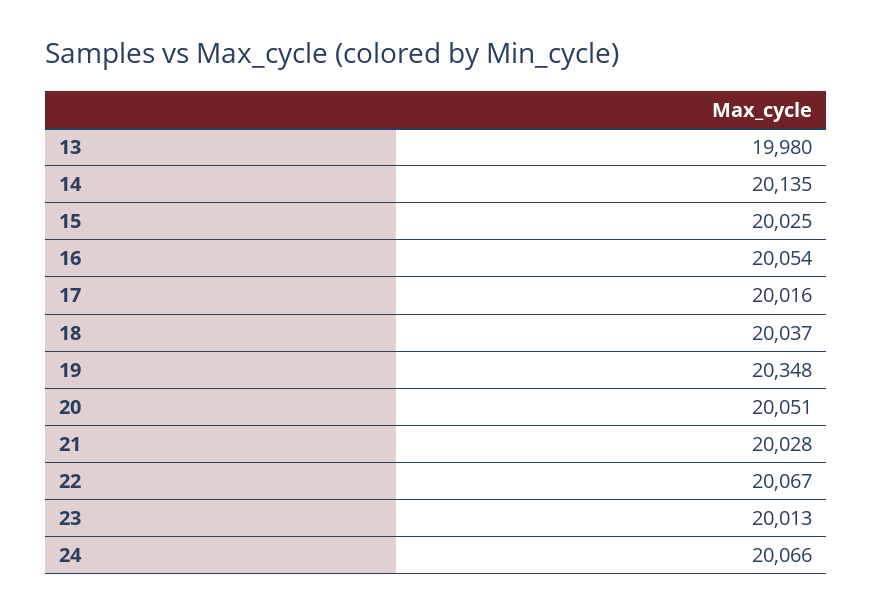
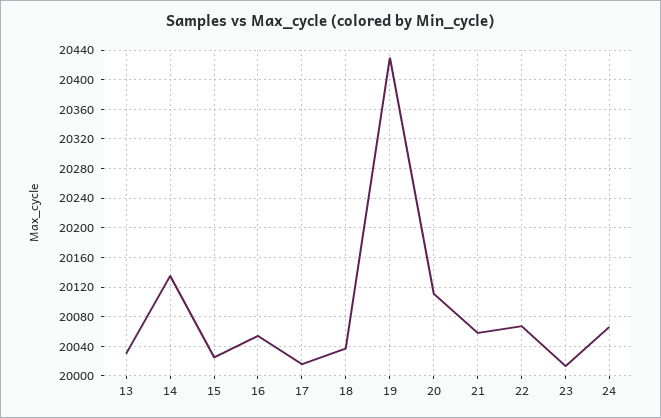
  {
-   "13": 19980,
+   "13": 20030,
    "14": 20135,
    "15": 20025,
    "16": 20054,
    "17": 20016,
    "18": 20037,
-   "19": 20348,
+   "19": 20430,
-   "20": 20051,
+   "20": 20110,
-   "21": 20028,
+   "21": 20060,
    "22": 20067,
    "23": 20013,
    "24": 20066
  }

